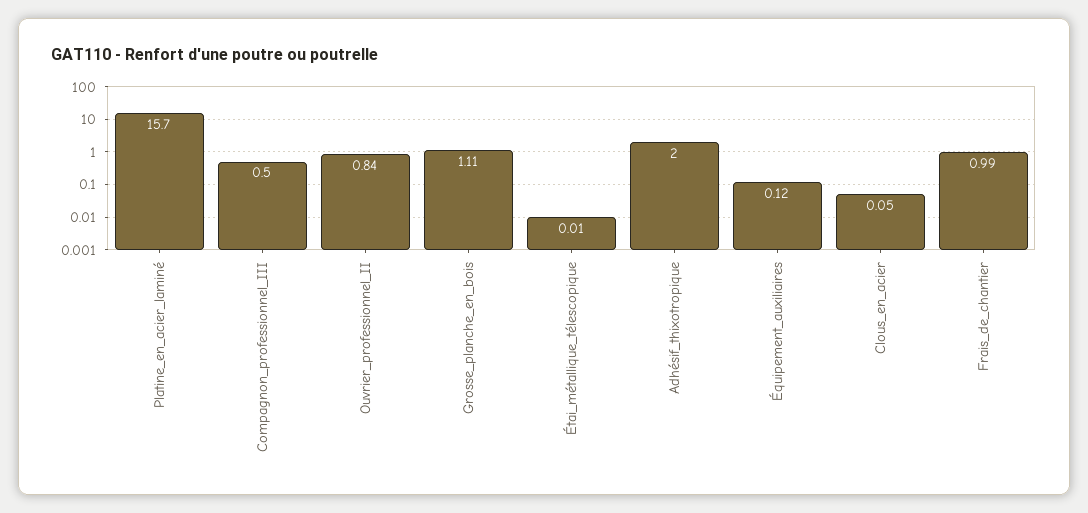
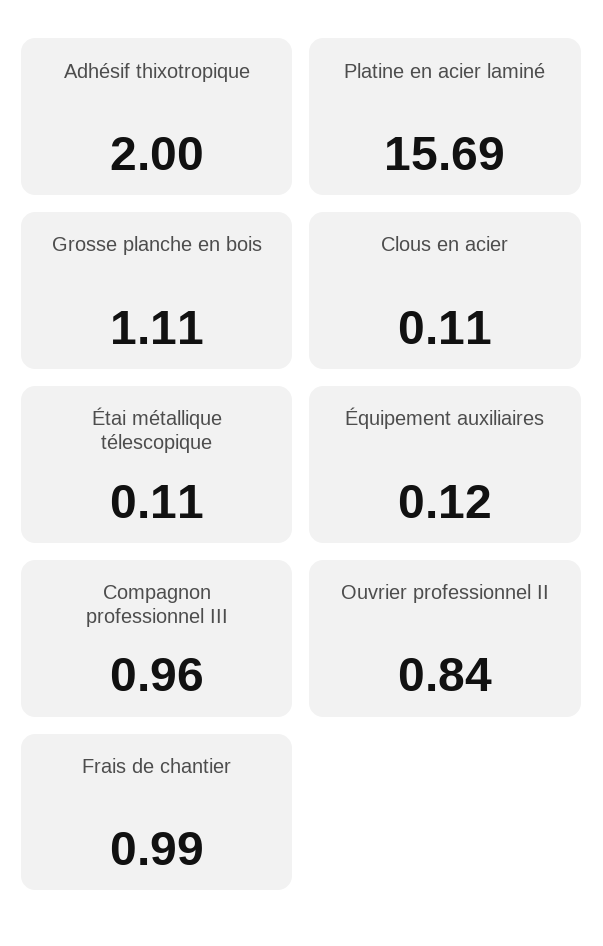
  {
-   "Platine_en_acier_laminé": 15.7,
+   "Platine_en_acier_laminé": 15.69,
-   "Compagnon_professionnel_III": 0.5,
+   "Compagnon_professionnel_III": 0.96,
    "Ouvrier_professionnel_II": 0.84,
    "Grosse_planche_en_bois": 1.11,
-   "Étai_métallique_télescopique": 0.01,
+   "Étai_métallique_télescopique": 0.11,
    "Adhésif_thixotropique": 2,
    "Équipement_auxiliaires": 0.12,
-   "Clous_en_acier": 0.05,
+   "Clous_en_acier": 0.11,
    "Frais_de_chantier": 0.99
  }

